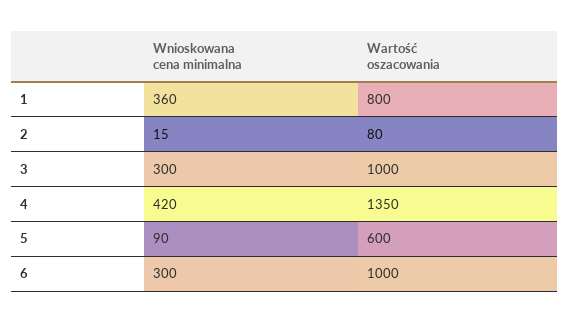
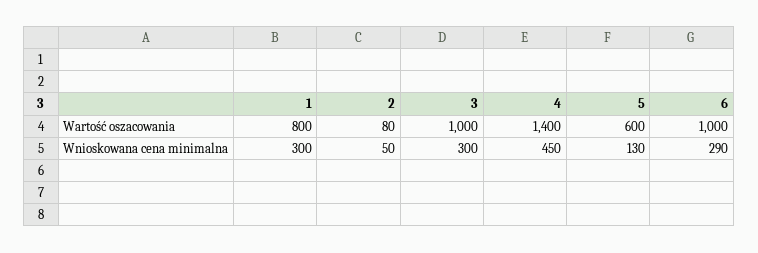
  {
    "Wnioskowana cena minimalna": {
-     "1": 360,
+     "1": 300,
-     "2": 15,
+     "2": 50,
      "3": 300,
-     "4": 420,
+     "4": 450,
-     "5": 90,
+     "5": 130,
-     "6": 300
+     "6": 290
    },
    "Wartość oszacowania": {
      "1": 800,
      "2": 80,
      "3": 1000,
-     "4": 1350,
+     "4": 1400,
      "5": 600,
      "6": 1000
    }
  }

